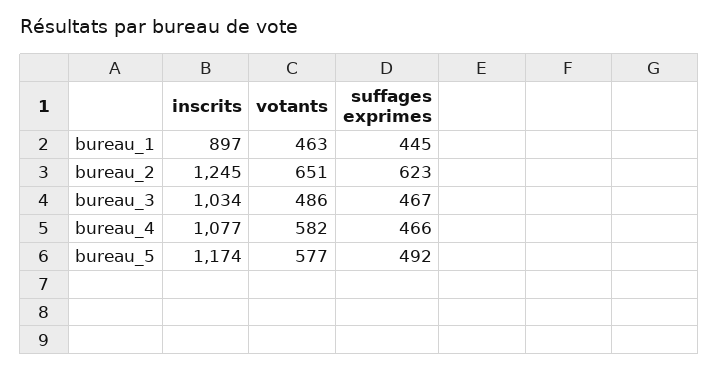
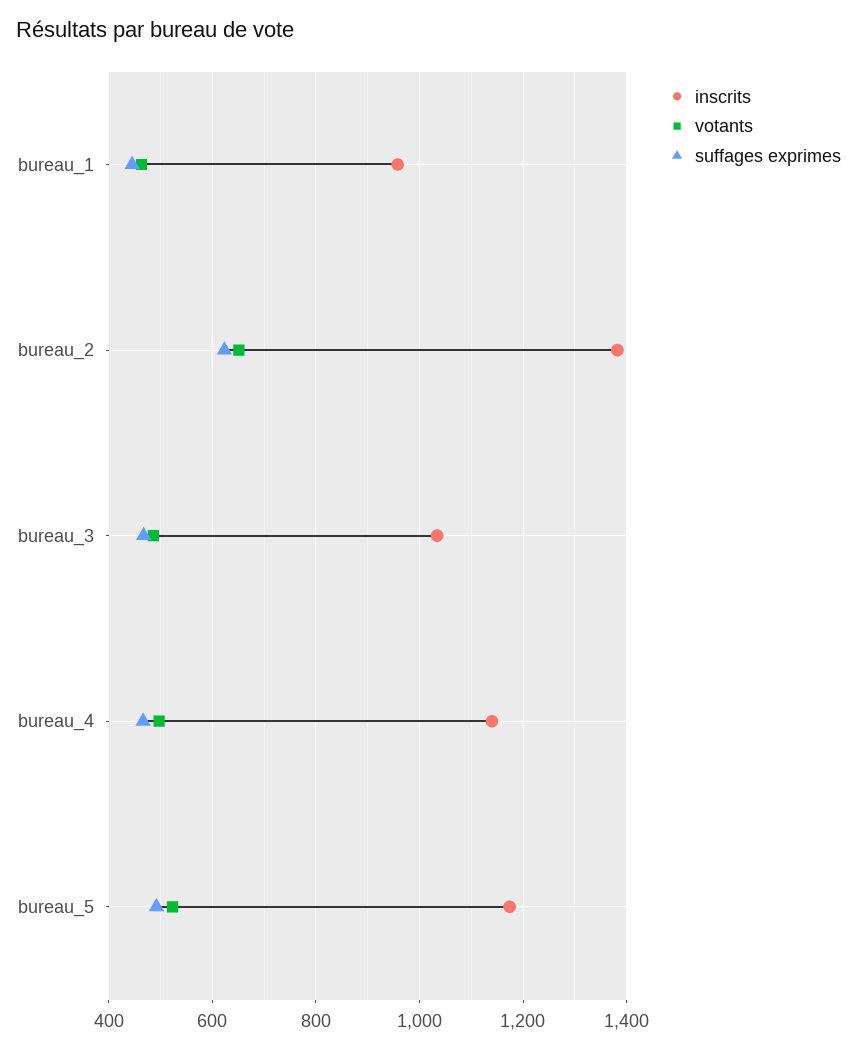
  {
    "inscrits": {
-     "bureau_1": 897,
+     "bureau_1": 960,
-     "bureau_2": 1245,
+     "bureau_2": 1380,
      "bureau_3": 1034,
-     "bureau_4": 1077,
+     "bureau_4": 1140,
      "bureau_5": 1174
    },
    "votants": {
      "bureau_1": 463,
      "bureau_2": 651,
      "bureau_3": 486,
-     "bureau_4": 582,
+     "bureau_4": 500,
-     "bureau_5": 577
+     "bureau_5": 520
    },
    "suffages exprimes": {
      "bureau_1": 445,
      "bureau_2": 623,
      "bureau_3": 467,
      "bureau_4": 466,
      "bureau_5": 492
    }
  }

